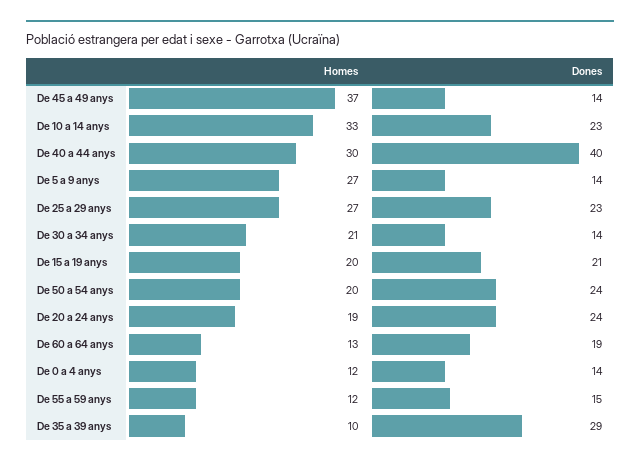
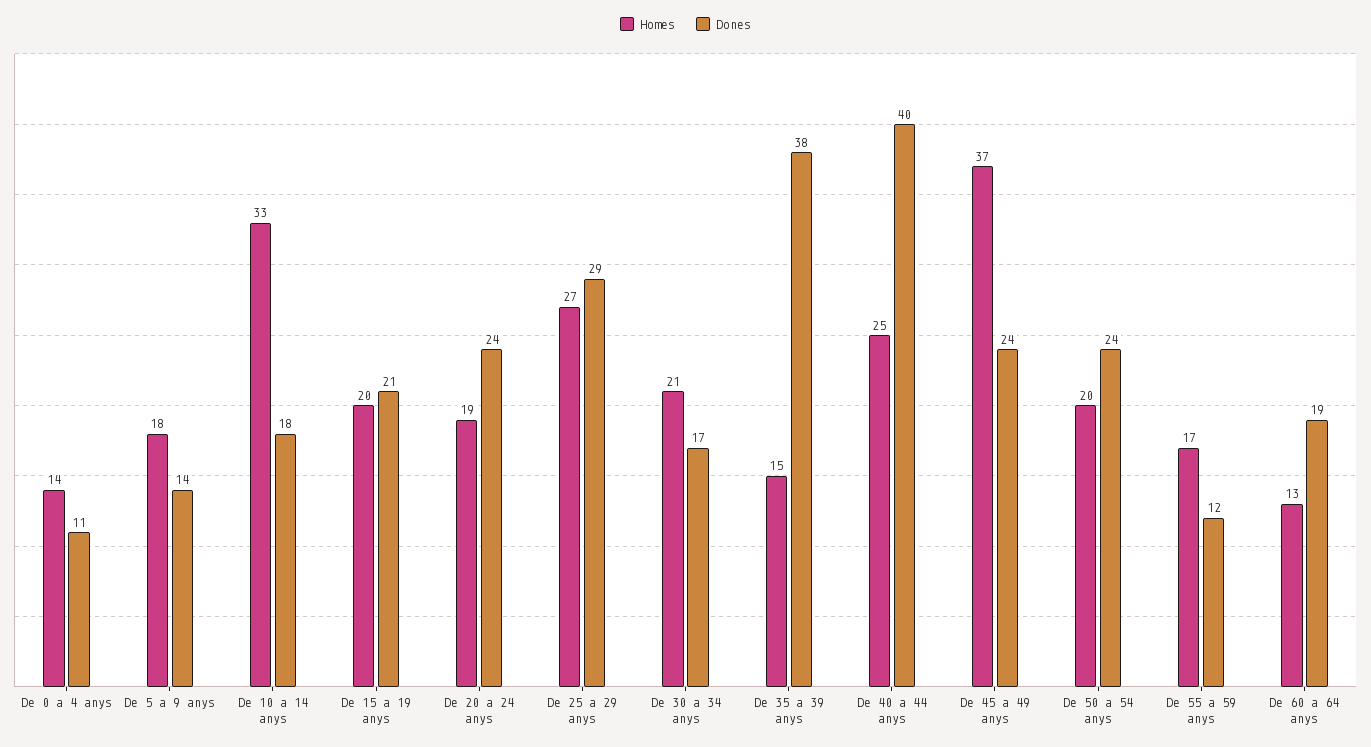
  {
    "Homes": {
      "De 45 a 49 anys": 37,
      "De 10 a 14 anys": 33,
-     "De 40 a 44 anys": 30,
+     "De 40 a 44 anys": 25,
-     "De 5 a 9 anys": 27,
+     "De 5 a 9 anys": 18,
      "De 25 a 29 anys": 27,
      "De 30 a 34 anys": 21,
      "De 15 a 19 anys": 20,
      "De 50 a 54 anys": 20,
      "De 20 a 24 anys": 19,
      "De 60 a 64 anys": 13,
-     "De 0 a 4 anys": 12,
+     "De 0 a 4 anys": 14,
-     "De 55 a 59 anys": 12,
+     "De 55 a 59 anys": 17,
-     "De 35 a 39 anys": 10
+     "De 35 a 39 anys": 15
    },
    "Dones": {
-     "De 45 a 49 anys": 14,
+     "De 45 a 49 anys": 24,
-     "De 10 a 14 anys": 23,
+     "De 10 a 14 anys": 18,
      "De 40 a 44 anys": 40,
      "De 5 a 9 anys": 14,
-     "De 25 a 29 anys": 23,
+     "De 25 a 29 anys": 29,
-     "De 30 a 34 anys": 14,
+     "De 30 a 34 anys": 17,
      "De 15 a 19 anys": 21,
      "De 50 a 54 anys": 24,
      "De 20 a 24 anys": 24,
      "De 60 a 64 anys": 19,
-     "De 0 a 4 anys": 14,
+     "De 0 a 4 anys": 11,
-     "De 55 a 59 anys": 15,
+     "De 55 a 59 anys": 12,
-     "De 35 a 39 anys": 29
+     "De 35 a 39 anys": 38
    }
  }

